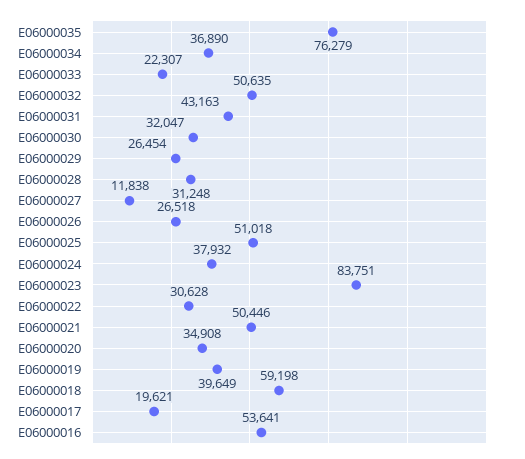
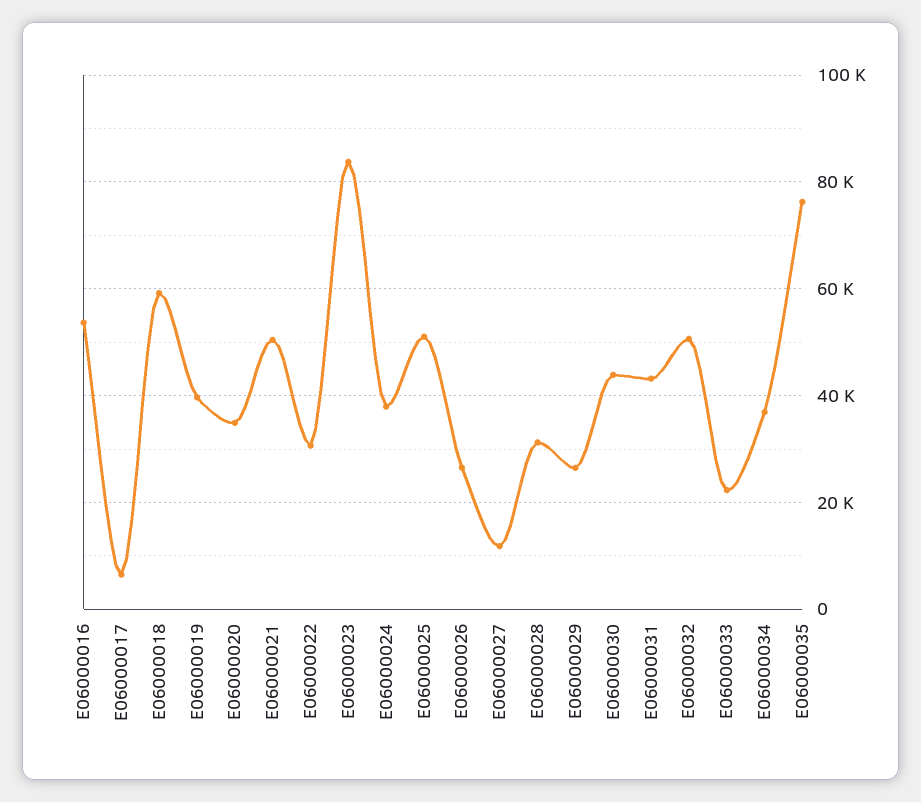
  {
    "E06000035": 76279,
    "E06000034": 36890,
    "E06000033": 22307,
    "E06000032": 50635,
    "E06000031": 43163,
-   "E06000030": 32047,
+   "E06000030": 44000,
    "E06000029": 26454,
    "E06000028": 31248,
    "E06000027": 11838,
    "E06000026": 26518,
    "E06000025": 51018,
    "E06000024": 37932,
    "E06000023": 83751,
    "E06000022": 30628,
    "E06000021": 50446,
    "E06000020": 34908,
    "E06000019": 39649,
    "E06000018": 59198,
-   "E06000017": 19621,
+   "E06000017": 6000,
    "E06000016": 53641
  }

